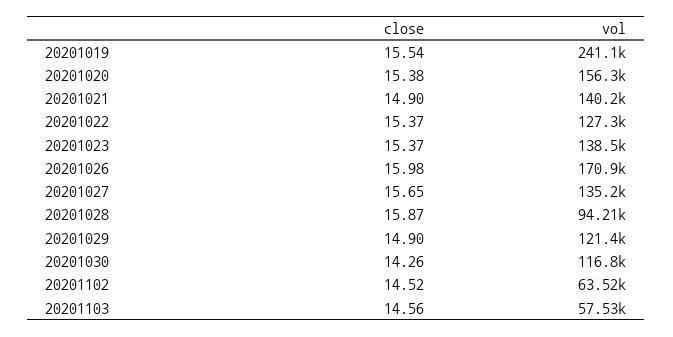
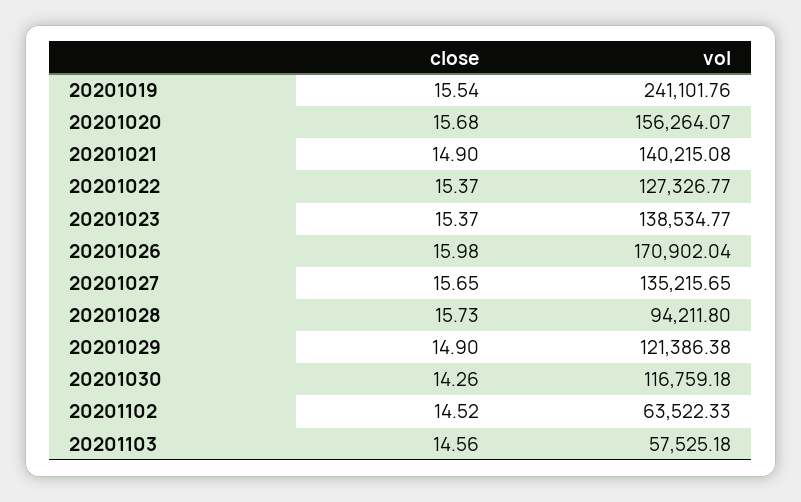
  {
    "close": {
      "20201019": 15.54,
-     "20201020": 15.38,
+     "20201020": 15.68,
      "20201021": 14.9,
      "20201022": 15.37,
      "20201023": 15.37,
      "20201026": 15.98,
      "20201027": 15.65,
-     "20201028": 15.87,
+     "20201028": 15.73,
      "20201029": 14.9,
      "20201030": 14.26,
      "20201102": 14.52,
      "20201103": 14.56
    },
    "vol": {
      "20201019": 241101.76,
      "20201020": 156264.07,
      "20201021": 140215.08,
      "20201022": 127326.77,
      "20201023": 138534.77,
      "20201026": 170902.04,
      "20201027": 135215.65,
      "20201028": 94211.8,
      "20201029": 121386.38,
      "20201030": 116759.18,
      "20201102": 63522.33,
      "20201103": 57525.18
    }
  }

